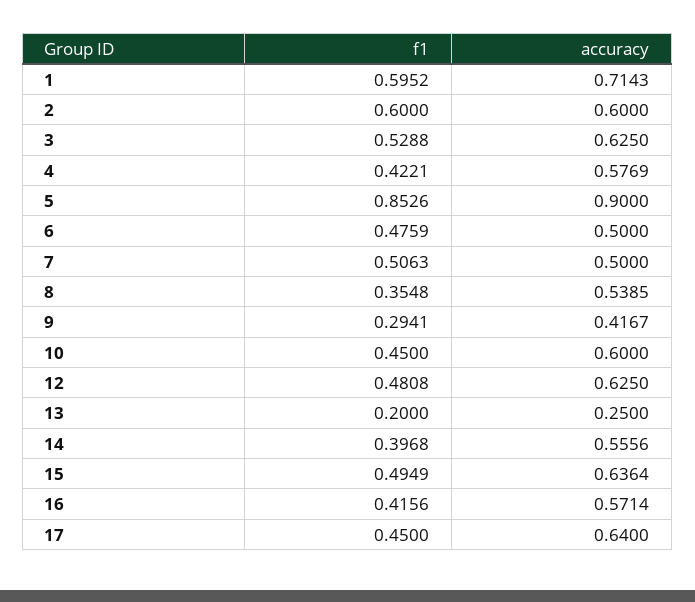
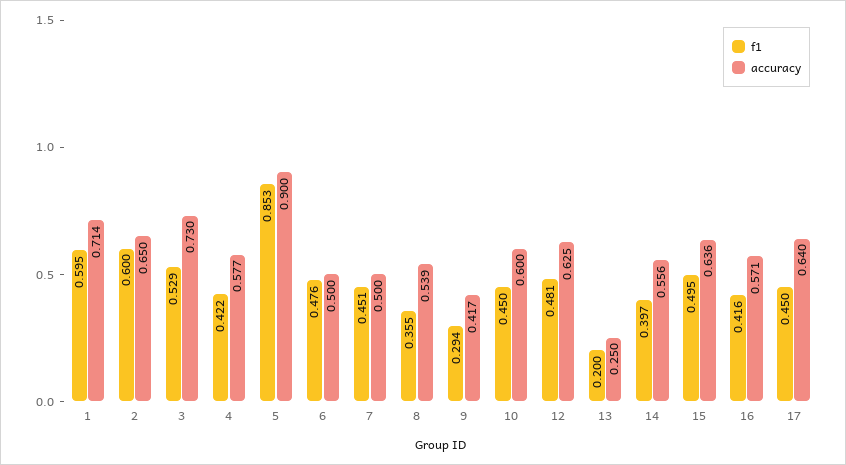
  {
    "f1": {
      "1": 0.5952,
      "2": 0.6,
      "3": 0.5288,
      "4": 0.4221,
      "5": 0.8526,
      "6": 0.4759,
-     "7": 0.5063,
+     "7": 0.451,
      "8": 0.3548,
      "9": 0.2941,
      "10": 0.45,
      "12": 0.4808,
      "13": 0.2,
      "14": 0.3968,
      "15": 0.4949,
      "16": 0.4156,
      "17": 0.45
    },
    "accuracy": {
      "1": 0.7143,
-     "2": 0.6,
+     "2": 0.65,
-     "3": 0.625,
+     "3": 0.73,
      "4": 0.5769,
      "5": 0.9,
      "6": 0.5,
      "7": 0.5,
      "8": 0.5385,
      "9": 0.4167,
      "10": 0.6,
      "12": 0.625,
      "13": 0.25,
      "14": 0.5556,
      "15": 0.6364,
      "16": 0.5714,
      "17": 0.64
    }
  }

